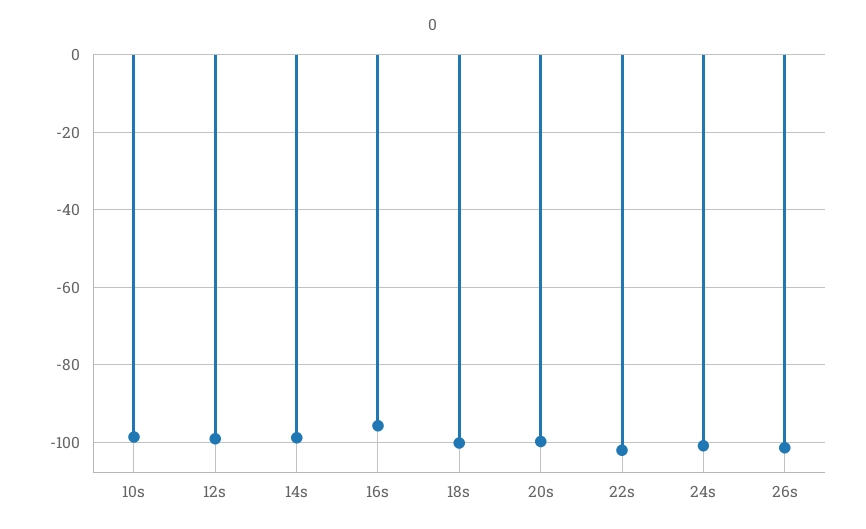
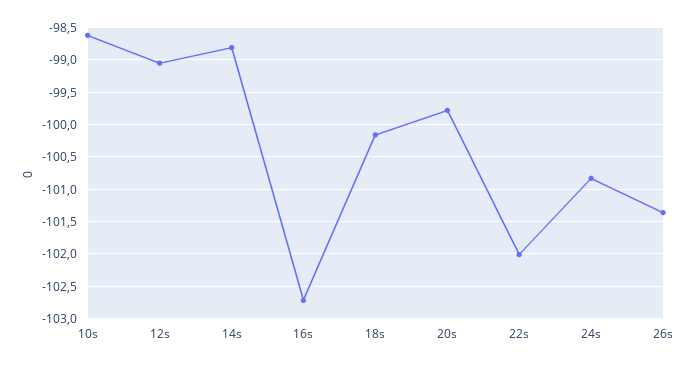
  {
    "10s": -98.6,
    "12s": -99.1,
    "14s": -98.8,
-   "16s": -96,
+   "16s": -102.7,
    "18s": -100.2,
    "20s": -99.8,
    "22s": -102,
    "24s": -100.8,
    "26s": -101.4
  }

